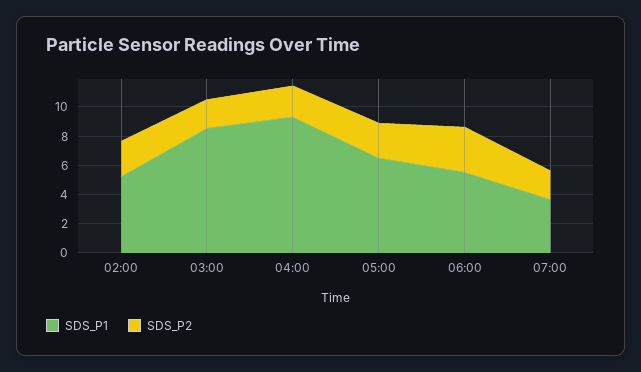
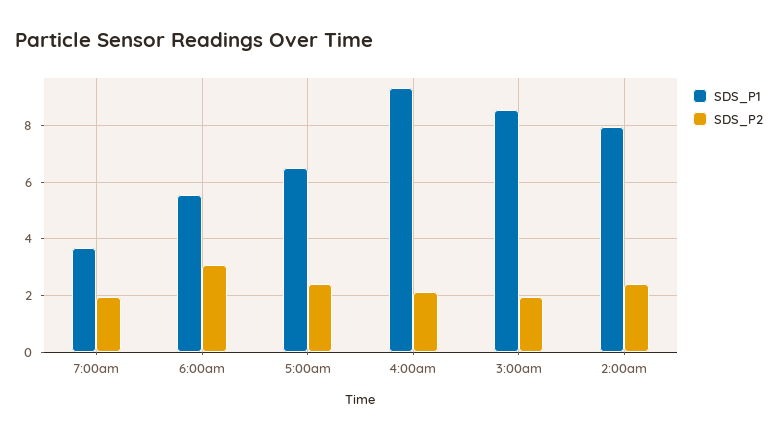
  {
    "SDS_P1": {
-     "02:00": 5,
+     "02:00": 8,
      "03:00": 8.5,
      "04:00": 9.25,
      "05:00": 6.5,
      "06:00": 5.5,
      "07:00": 3.75
    },
    "SDS_P2": {
      "02:00": 2.5,
      "03:00": 2,
      "04:00": 2.25,
      "05:00": 2.5,
      "06:00": 3,
      "07:00": 2
    }
  }

